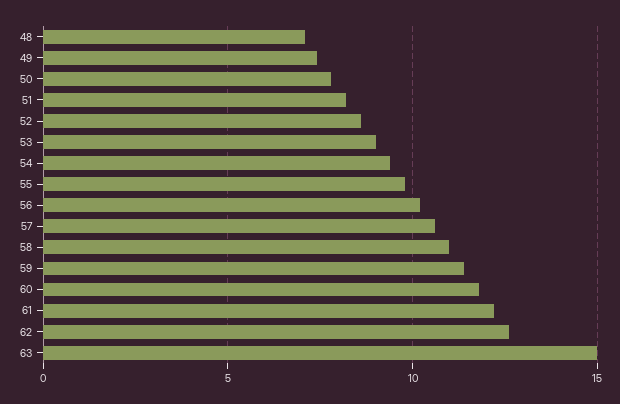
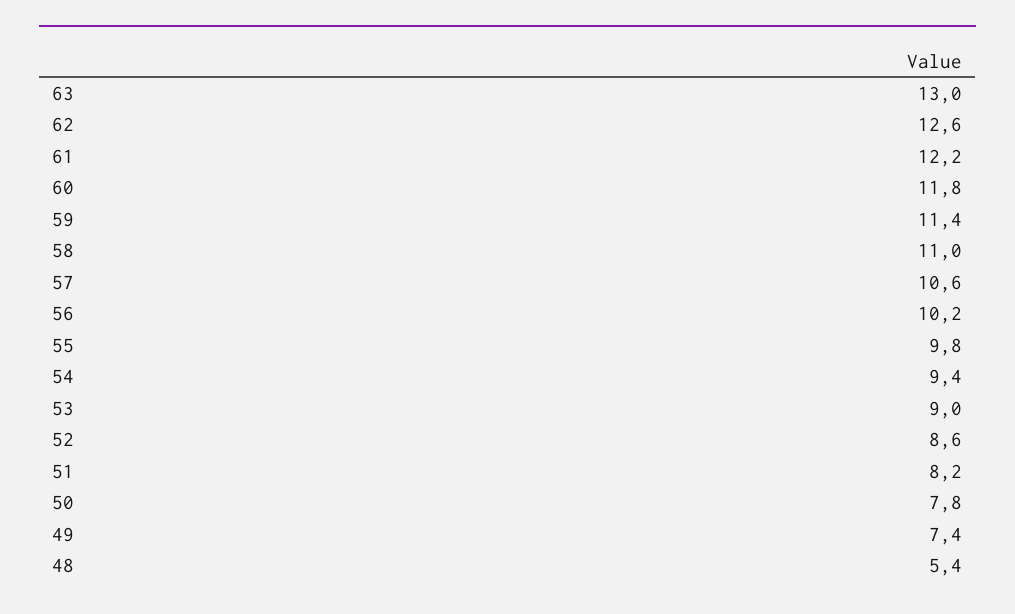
  {
-   "48": 7,
+   "48": 5.4,
    "49": 7.4,
    "50": 7.8,
    "51": 8.2,
    "52": 8.6,
    "53": 9,
    "54": 9.4,
    "55": 9.8,
    "56": 10.2,
    "57": 10.6,
    "58": 11,
    "59": 11.4,
    "60": 11.8,
    "61": 12.2,
    "62": 12.6,
-   "63": 15
+   "63": 13
  }

